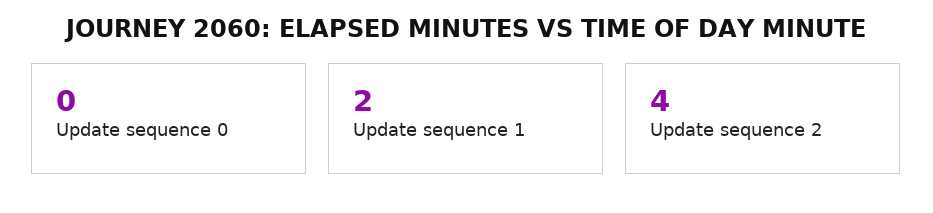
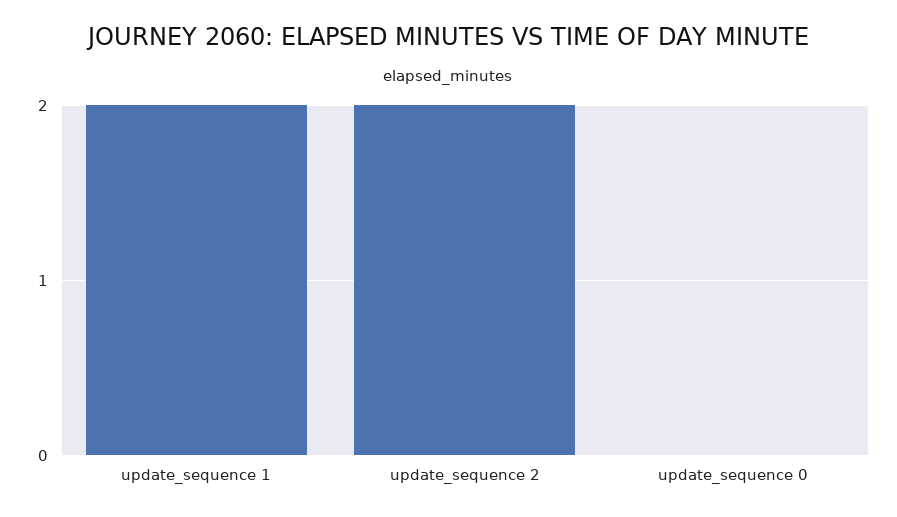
  {
    "Update sequence 0": 0,
    "Update sequence 1": 2,
-   "Update sequence 2": 4
+   "Update sequence 2": 2
  }

